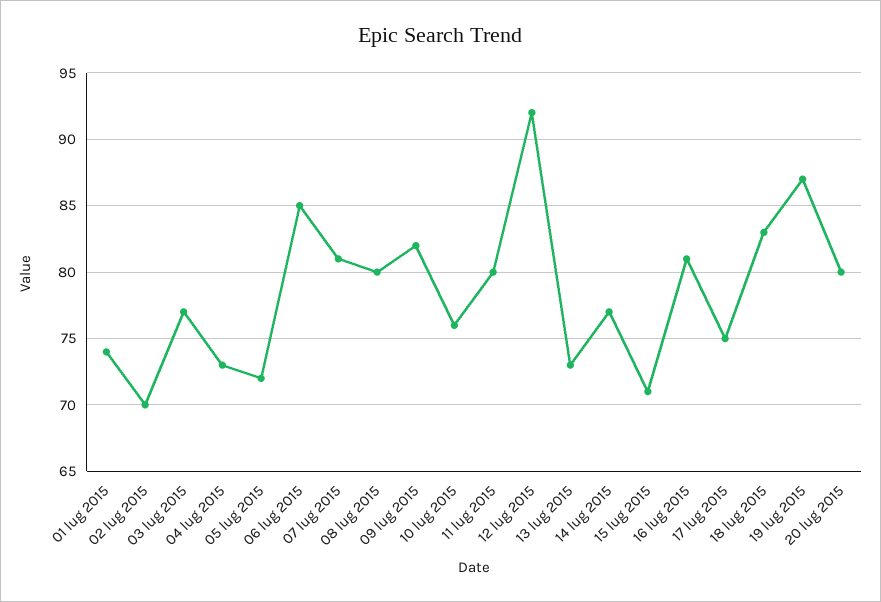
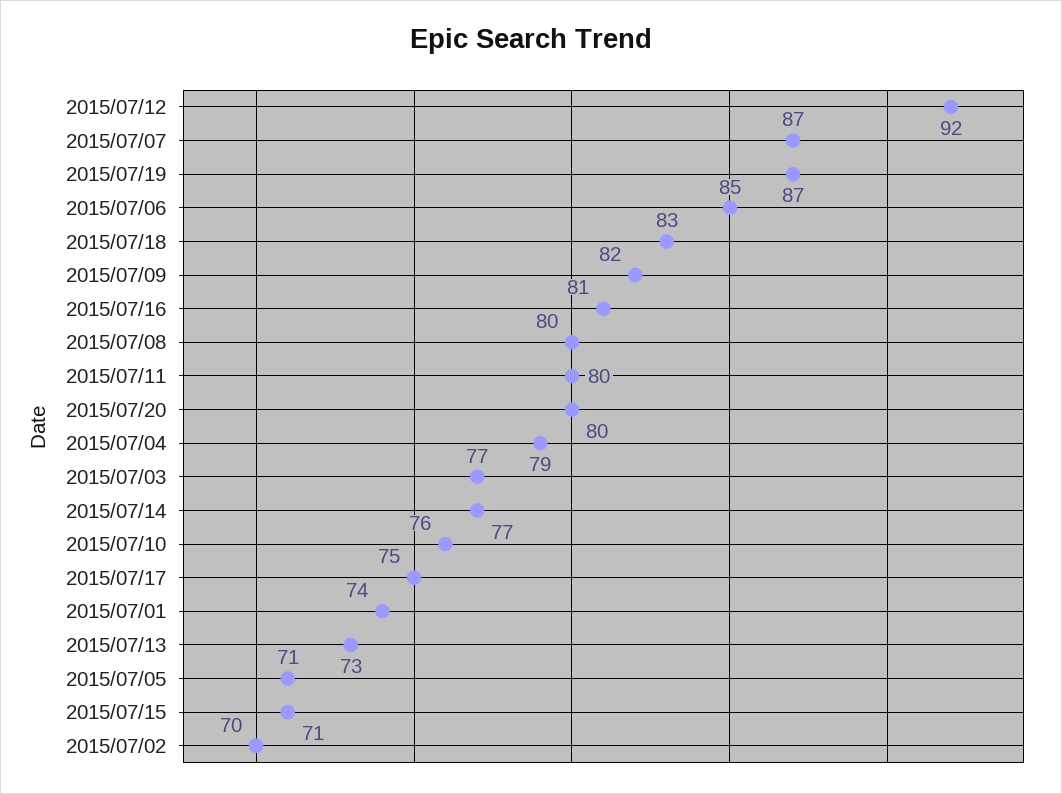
  {
    "01 lug 2015": 74,
    "02 lug 2015": 70,
    "03 lug 2015": 77,
-   "04 lug 2015": 73,
+   "04 lug 2015": 79,
-   "05 lug 2015": 72,
+   "05 lug 2015": 71,
    "06 lug 2015": 85,
-   "07 lug 2015": 81,
+   "07 lug 2015": 87,
    "08 lug 2015": 80,
    "09 lug 2015": 82,
    "10 lug 2015": 76,
    "11 lug 2015": 80,
    "12 lug 2015": 92,
    "13 lug 2015": 73,
    "14 lug 2015": 77,
    "15 lug 2015": 71,
    "16 lug 2015": 81,
    "17 lug 2015": 75,
    "18 lug 2015": 83,
    "19 lug 2015": 87,
    "20 lug 2015": 80
  }

